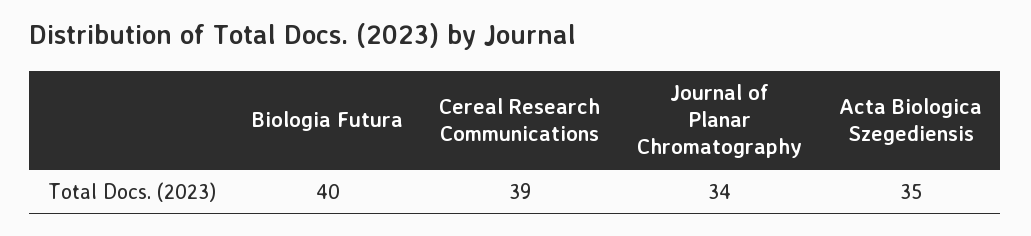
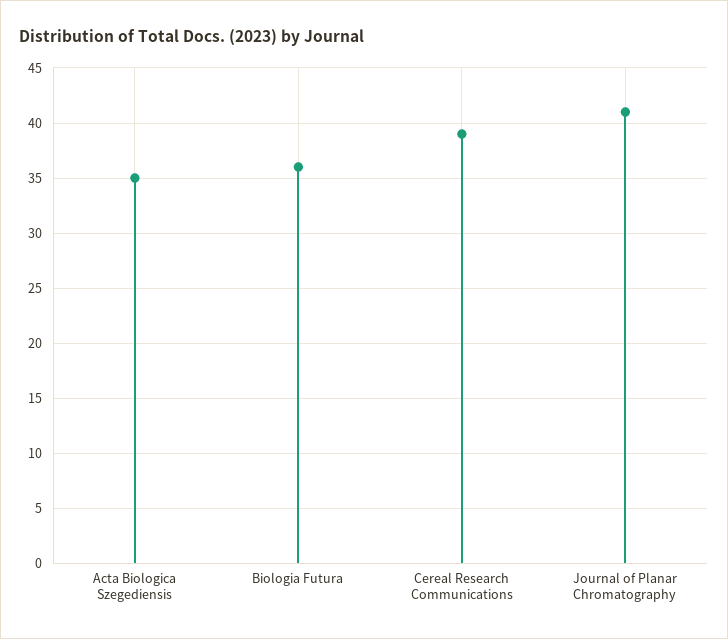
  {
-   "Biologia Futura": 40,
+   "Biologia Futura": 36,
    "Cereal Research Communications": 39,
-   "Journal of Planar Chromatography": 34,
+   "Journal of Planar Chromatography": 41,
    "Acta Biologica Szegediensis": 35
  }

